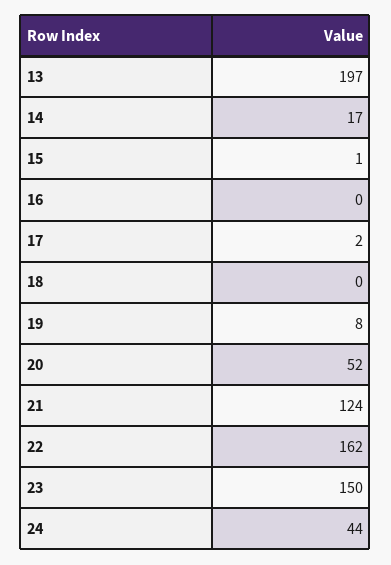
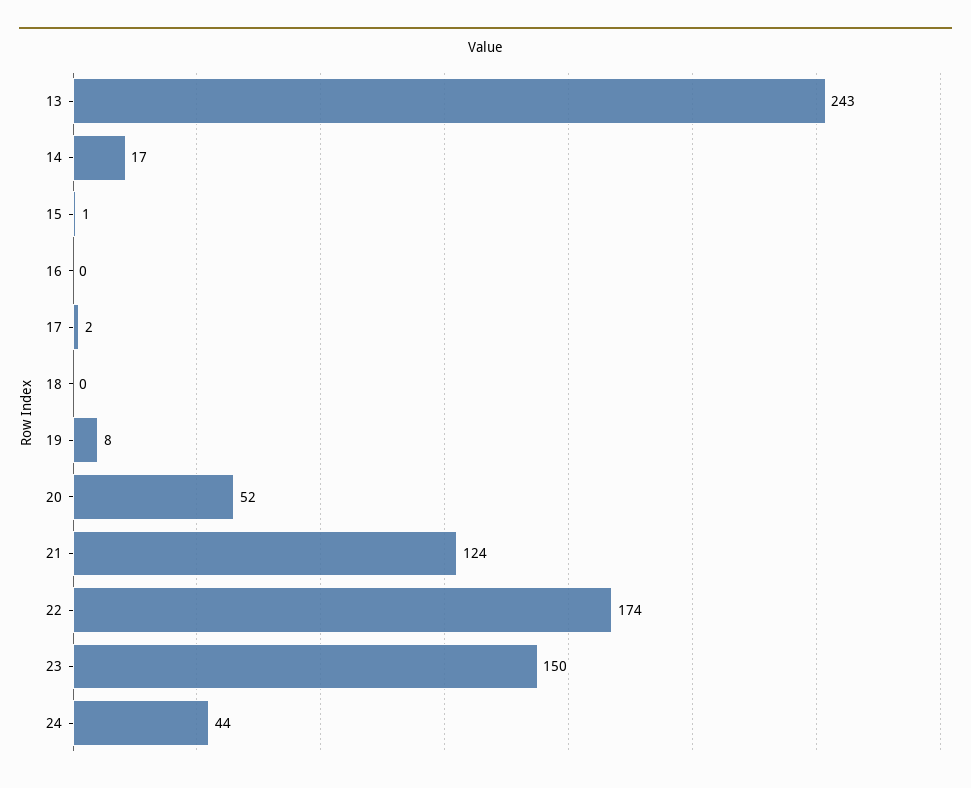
  {
-   "13": 197,
+   "13": 243,
    "14": 17,
    "15": 1,
    "16": 0,
    "17": 2,
    "18": 0,
    "19": 8,
    "20": 52,
    "21": 124,
-   "22": 162,
+   "22": 174,
    "23": 150,
    "24": 44
  }

